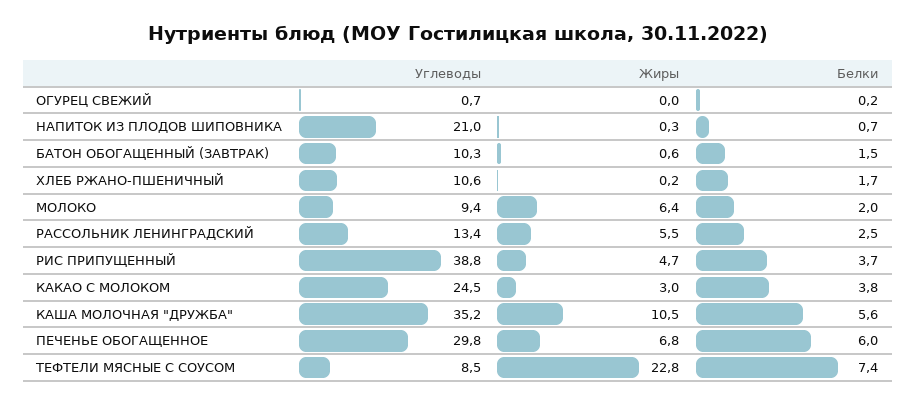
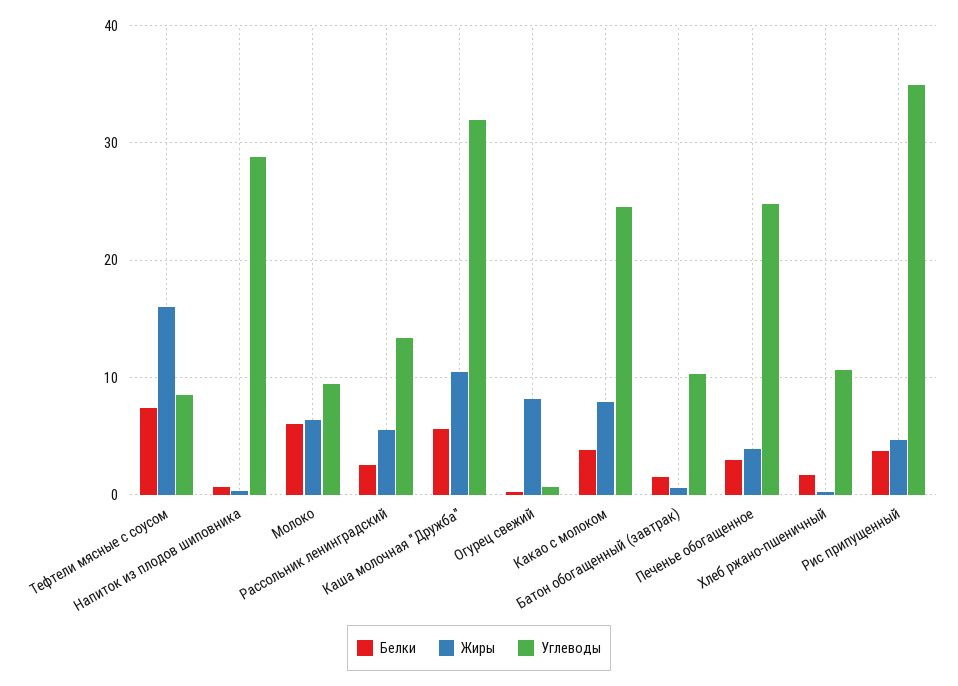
  {
    "Углеводы": {
      "ОГУРЕЦ СВЕЖИЙ": 0.7,
-     "НАПИТОК ИЗ ПЛОДОВ ШИПОВНИКА": 21,
+     "НАПИТОК ИЗ ПЛОДОВ ШИПОВНИКА": 29,
      "БАТОН ОБОГАЩЕННЫЙ (ЗАВТРАК)": 10.3,
      "ХЛЕБ РЖАНО-ПШЕНИЧНЫЙ": 10.6,
      "МОЛОКО": 9.4,
      "РАССОЛЬНИК ЛЕНИНГРАДСКИЙ": 13.4,
-     "РИС ПРИПУЩЕННЫЙ": 38.8,
+     "РИС ПРИПУЩЕННЫЙ": 35,
      "КАКАО С МОЛОКОМ": 24.5,
-     "КАША МОЛОЧНАЯ \"ДРУЖБА\"": 35.2,
+     "КАША МОЛОЧНАЯ \"ДРУЖБА\"": 32,
-     "ПЕЧЕНЬЕ ОБОГАЩЕННОЕ": 29.8,
+     "ПЕЧЕНЬЕ ОБОГАЩЕННОЕ": 25,
      "ТЕФТЕЛИ МЯСНЫЕ С СОУСОМ": 8.5
    },
    "Жиры": {
-     "ОГУРЕЦ СВЕЖИЙ": 0,
+     "ОГУРЕЦ СВЕЖИЙ": 8,
      "НАПИТОК ИЗ ПЛОДОВ ШИПОВНИКА": 0.3,
      "БАТОН ОБОГАЩЕННЫЙ (ЗАВТРАК)": 0.6,
      "ХЛЕБ РЖАНО-ПШЕНИЧНЫЙ": 0.2,
      "МОЛОКО": 6.4,
      "РАССОЛЬНИК ЛЕНИНГРАДСКИЙ": 5.5,
      "РИС ПРИПУЩЕННЫЙ": 4.7,
-     "КАКАО С МОЛОКОМ": 3,
+     "КАКАО С МОЛОКОМ": 8,
      "КАША МОЛОЧНАЯ \"ДРУЖБА\"": 10.5,
-     "ПЕЧЕНЬЕ ОБОГАЩЕННОЕ": 6.8,
+     "ПЕЧЕНЬЕ ОБОГАЩЕННОЕ": 4,
-     "ТЕФТЕЛИ МЯСНЫЕ С СОУСОМ": 22.8
+     "ТЕФТЕЛИ МЯСНЫЕ С СОУСОМ": 16
    },
    "Белки": {
      "ОГУРЕЦ СВЕЖИЙ": 0.2,
      "НАПИТОК ИЗ ПЛОДОВ ШИПОВНИКА": 0.7,
      "БАТОН ОБОГАЩЕННЫЙ (ЗАВТРАК)": 1.5,
      "ХЛЕБ РЖАНО-ПШЕНИЧНЫЙ": 1.7,
-     "МОЛОКО": 2,
+     "МОЛОКО": 6,
      "РАССОЛЬНИК ЛЕНИНГРАДСКИЙ": 2.5,
      "РИС ПРИПУЩЕННЫЙ": 3.7,
      "КАКАО С МОЛОКОМ": 3.8,
      "КАША МОЛОЧНАЯ \"ДРУЖБА\"": 5.6,
-     "ПЕЧЕНЬЕ ОБОГАЩЕННОЕ": 6,
+     "ПЕЧЕНЬЕ ОБОГАЩЕННОЕ": 3,
      "ТЕФТЕЛИ МЯСНЫЕ С СОУСОМ": 7.4
    }
  }

